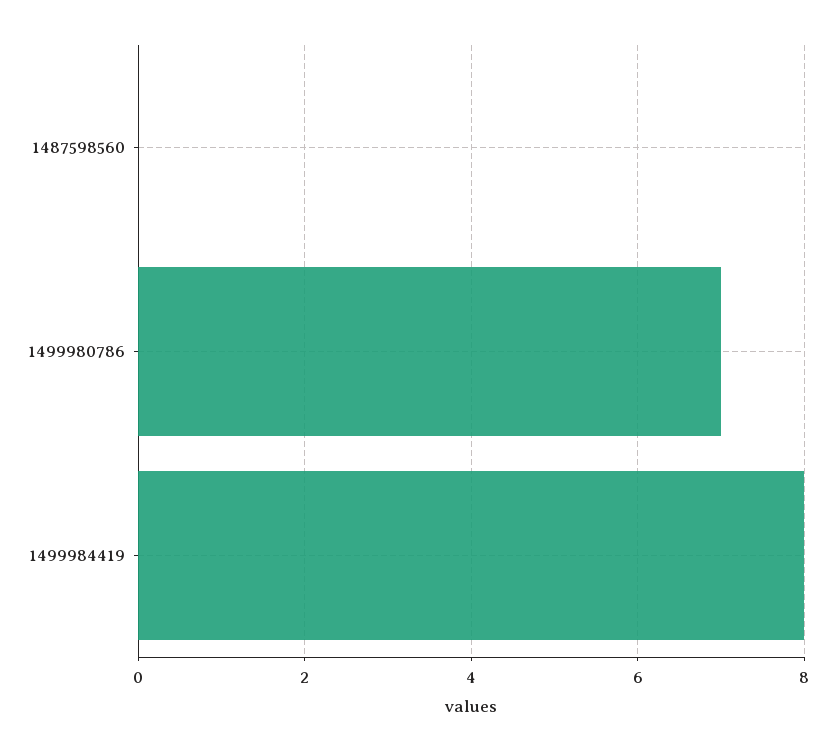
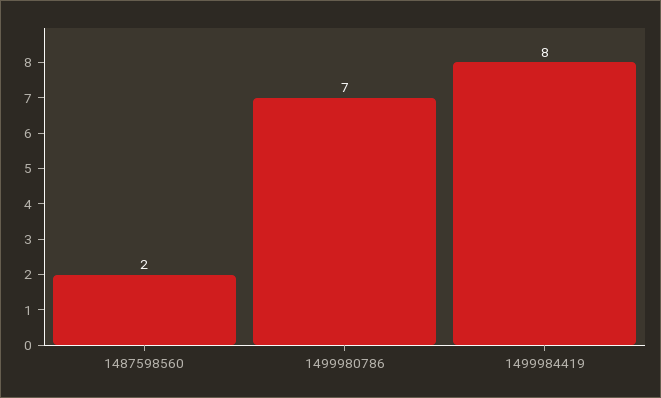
  {
-   "1487598560": 0,
+   "1487598560": 2,
    "1499980786": 7,
    "1499984419": 8
  }

